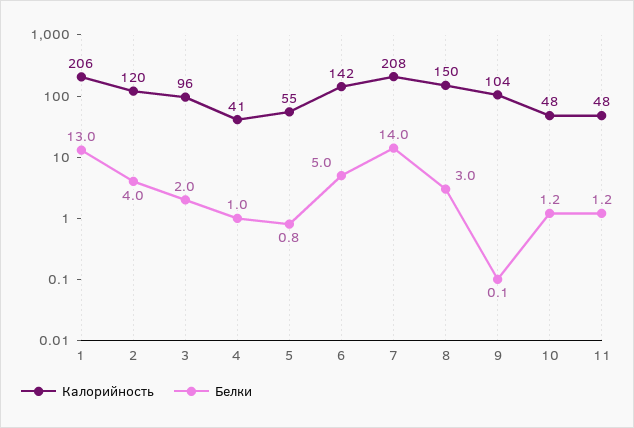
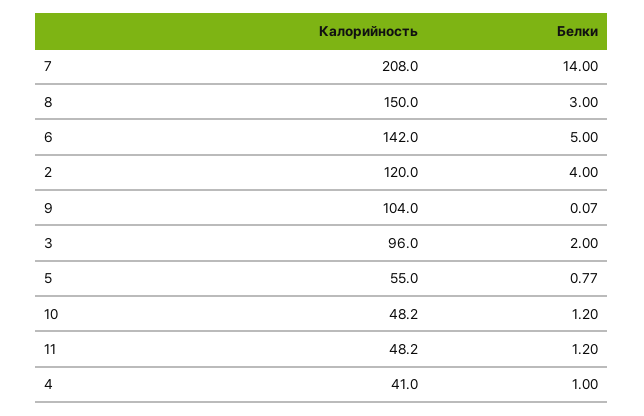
  {
    "Калорийность": {
-     "1": 206,
      "2": 120,
      "3": 96,
      "4": 41,
      "5": 55,
      "6": 142,
      "7": 208,
      "8": 150,
      "9": 104,
      "10": 48.2,
      "11": 48.2
    },
    "Белки": {
-     "1": 13,
      "2": 4,
      "3": 2,
      "4": 1,
      "5": 0.77,
      "6": 5,
      "7": 14,
      "8": 3,
      "9": 0.07,
      "10": 1.2,
      "11": 1.2
    }
  }

